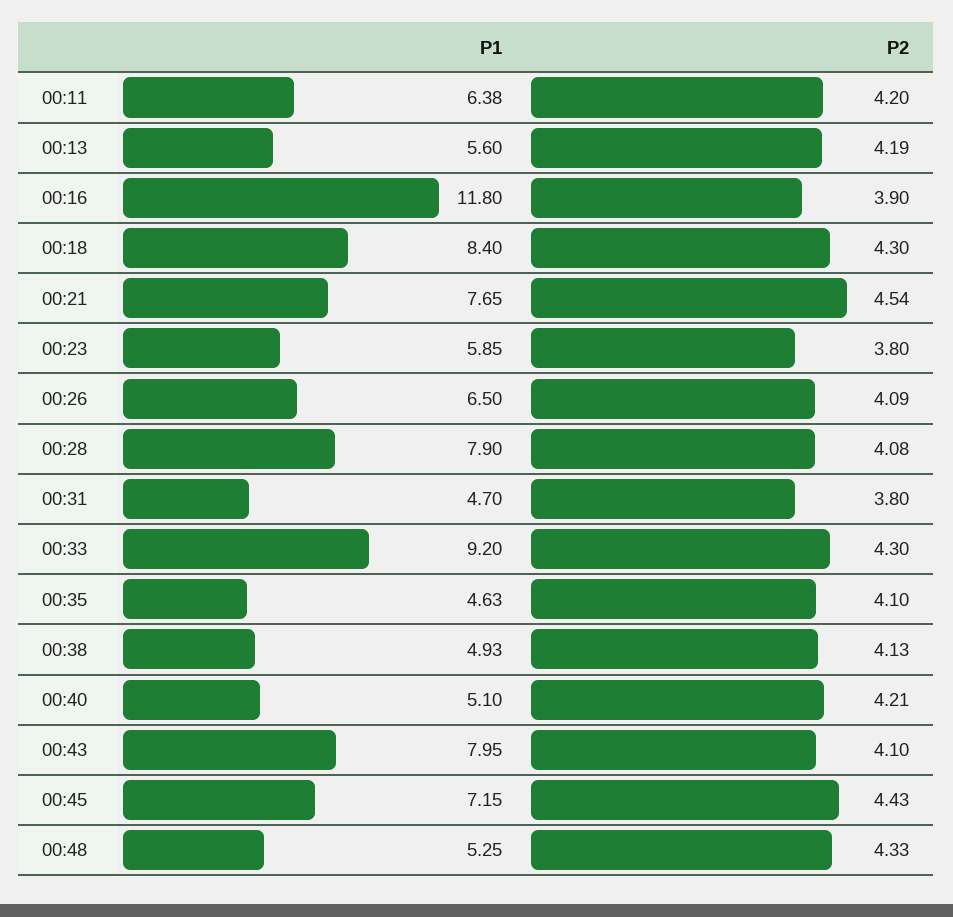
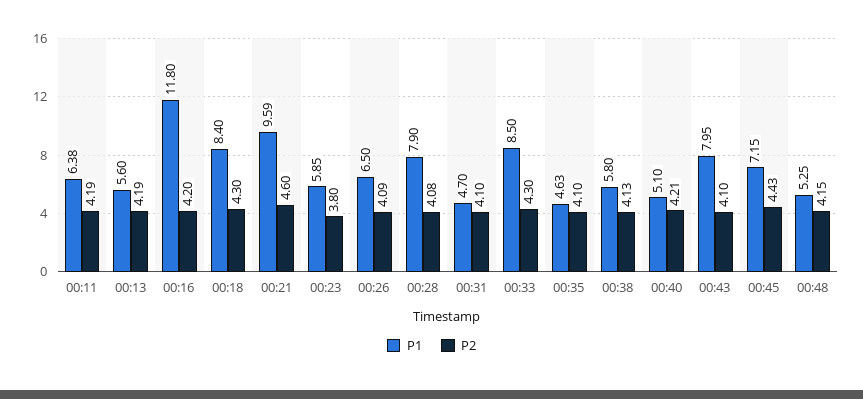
  {
    "P1": {
      "00:11": 6.38,
      "00:13": 5.6,
      "00:16": 11.8,
      "00:18": 8.4,
-     "00:21": 7.65,
+     "00:21": 9.59,
      "00:23": 5.85,
      "00:26": 6.5,
      "00:28": 7.9,
      "00:31": 4.7,
-     "00:33": 9.2,
+     "00:33": 8.5,
      "00:35": 4.63,
-     "00:38": 4.93,
+     "00:38": 5.8,
      "00:40": 5.1,
      "00:43": 7.95,
      "00:45": 7.15,
      "00:48": 5.25
    },
    "P2": {
-     "00:11": 4.2,
+     "00:11": 4.19,
      "00:13": 4.19,
-     "00:16": 3.9,
+     "00:16": 4.2,
      "00:18": 4.3,
-     "00:21": 4.54,
+     "00:21": 4.6,
      "00:23": 3.8,
      "00:26": 4.09,
      "00:28": 4.08,
-     "00:31": 3.8,
+     "00:31": 4.1,
      "00:33": 4.3,
      "00:35": 4.1,
      "00:38": 4.13,
      "00:40": 4.21,
      "00:43": 4.1,
      "00:45": 4.43,
-     "00:48": 4.33
+     "00:48": 4.15
    }
  }

